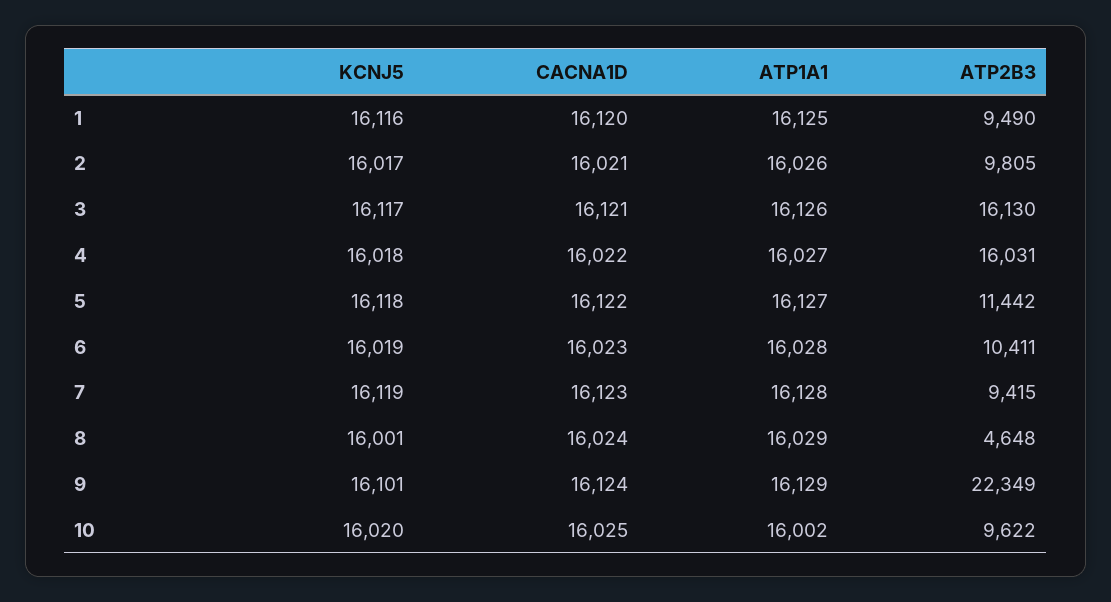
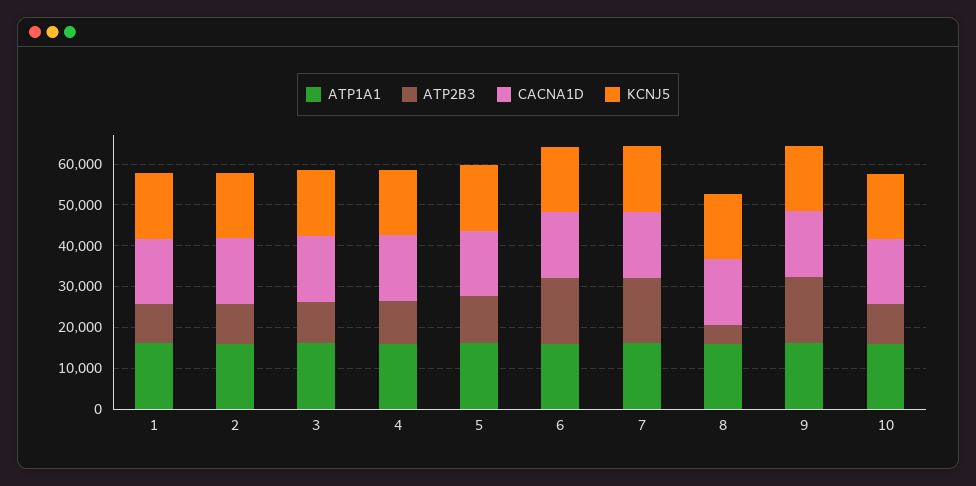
  {
    "KCNJ5": {
      "1": 16116,
      "2": 16017,
      "3": 16117,
      "4": 16018,
      "5": 16118,
      "6": 16019,
      "7": 16119,
      "8": 16001,
      "9": 16101,
      "10": 16020
    },
    "CACNA1D": {
      "1": 16120,
      "2": 16021,
      "3": 16121,
      "4": 16022,
      "5": 16122,
      "6": 16023,
      "7": 16123,
      "8": 16024,
      "9": 16124,
      "10": 16025
    },
    "ATP1A1": {
      "1": 16125,
      "2": 16026,
      "3": 16126,
      "4": 16027,
      "5": 16127,
      "6": 16028,
      "7": 16128,
      "8": 16029,
      "9": 16129,
      "10": 16002
    },
    "ATP2B3": {
      "1": 9490,
      "2": 9805,
-     "3": 16130,
+     "3": 10000,
-     "4": 16031,
+     "4": 10000,
      "5": 11442,
-     "6": 10411,
+     "6": 16000,
-     "7": 9415,
+     "7": 16000,
      "8": 4648,
-     "9": 22349,
+     "9": 16000,
      "10": 9622
    }
  }

